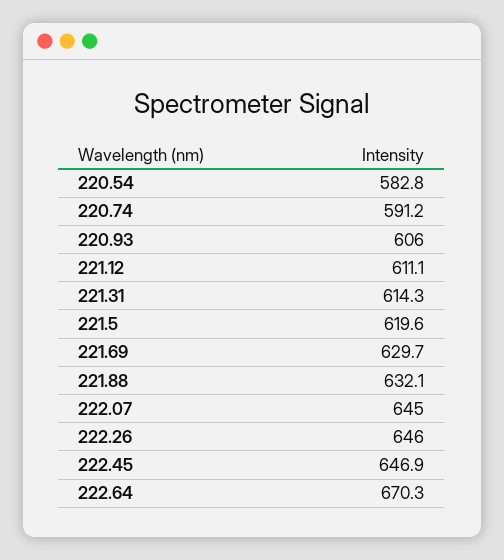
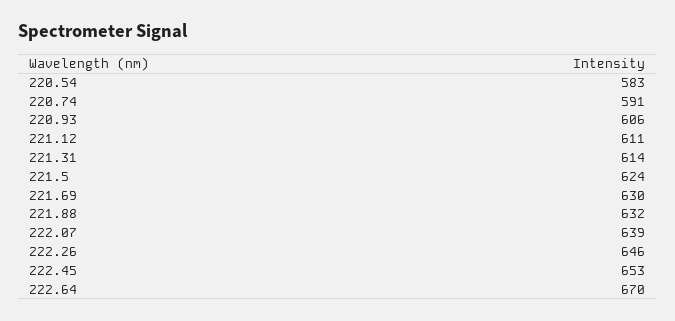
  {
    "220.54": 582.8,
    "220.74": 591.2,
    "220.93": 606,
    "221.12": 611.1,
    "221.31": 614.3,
-   "221.5": 619.6,
+   "221.5": 624,
    "221.69": 629.7,
    "221.88": 632.1,
-   "222.07": 645,
+   "222.07": 639,
    "222.26": 646,
-   "222.45": 646.9,
+   "222.45": 653,
    "222.64": 670.3
  }

